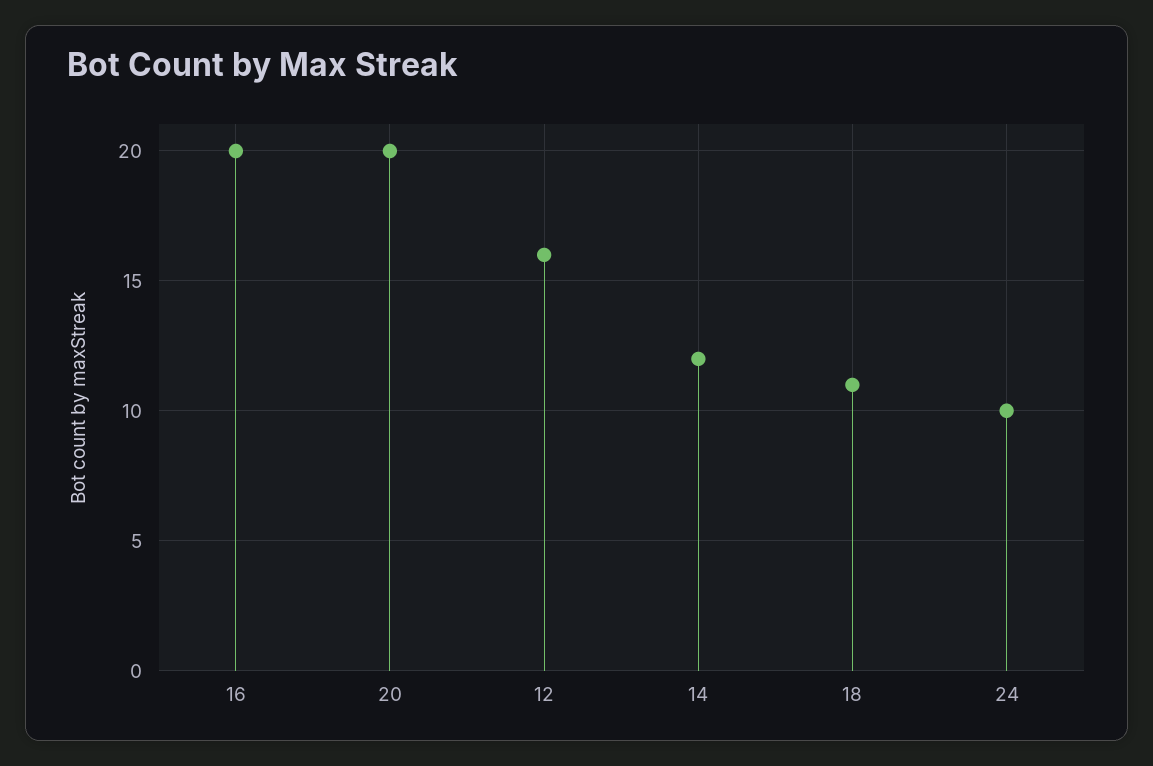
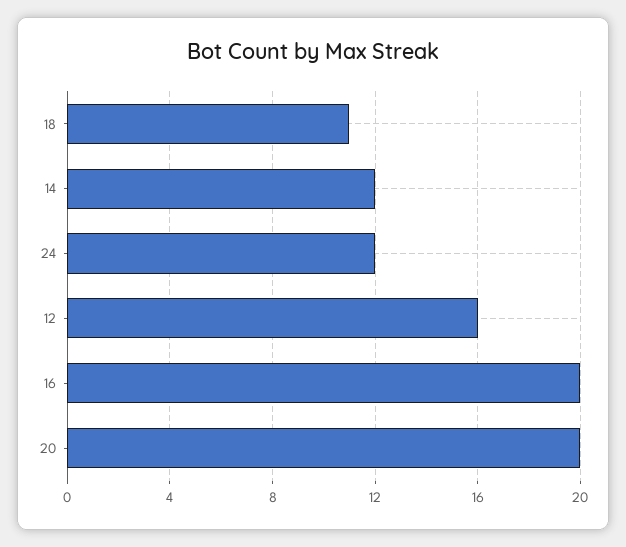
  {
    "16": 20,
    "20": 20,
    "12": 16,
    "14": 12,
    "18": 11,
-   "24": 10
+   "24": 12
  }

